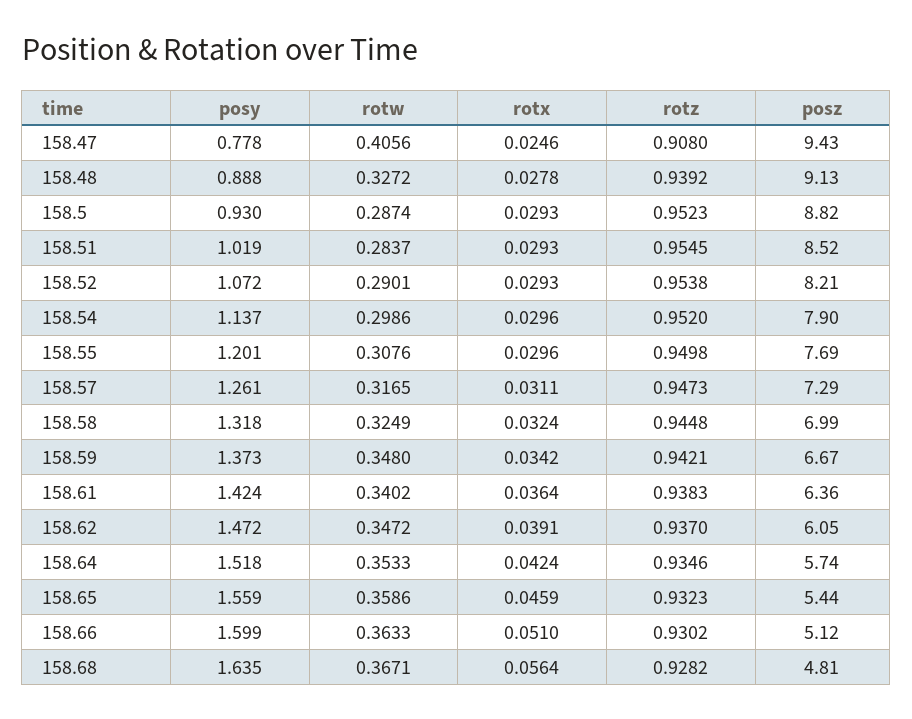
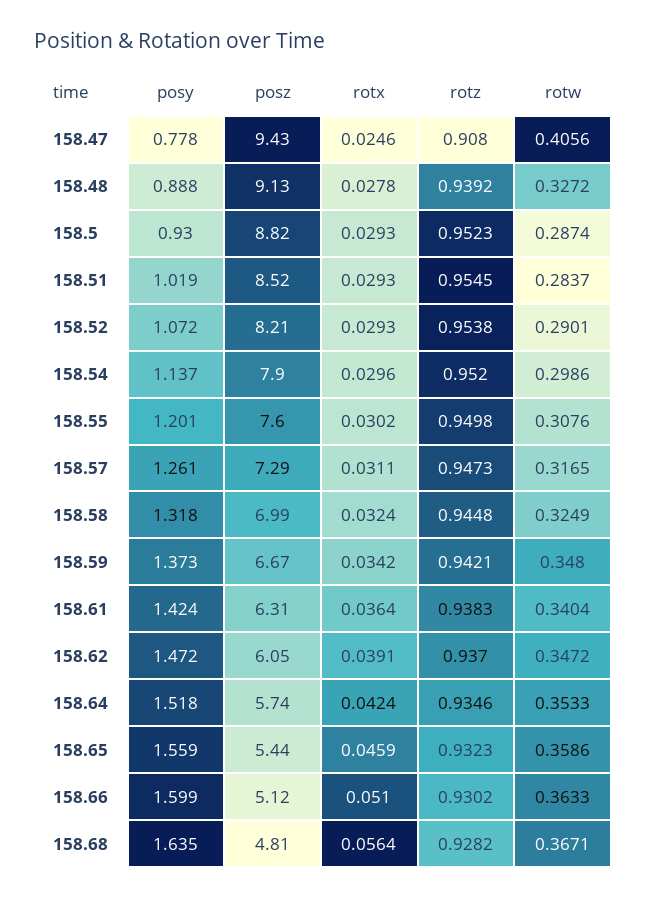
  {
    "posy": {
      "158.47": 0.778,
      "158.48": 0.888,
      "158.5": 0.93,
      "158.51": 1.019,
      "158.52": 1.072,
      "158.54": 1.137,
      "158.55": 1.201,
      "158.57": 1.261,
      "158.58": 1.318,
      "158.59": 1.373,
      "158.61": 1.424,
      "158.62": 1.472,
      "158.64": 1.518,
      "158.65": 1.559,
      "158.66": 1.599,
      "158.68": 1.635
    },
    "rotw": {
      "158.47": 0.4056,
      "158.48": 0.3272,
      "158.5": 0.2874,
      "158.51": 0.2837,
      "158.52": 0.2901,
      "158.54": 0.2986,
      "158.55": 0.3076,
      "158.57": 0.3165,
      "158.58": 0.3249,
      "158.59": 0.348,
-     "158.61": 0.3402,
+     "158.61": 0.3404,
      "158.62": 0.3472,
      "158.64": 0.3533,
      "158.65": 0.3586,
      "158.66": 0.3633,
      "158.68": 0.3671
    },
    "rotx": {
      "158.47": 0.0246,
      "158.48": 0.0278,
      "158.5": 0.0293,
      "158.51": 0.0293,
      "158.52": 0.0293,
      "158.54": 0.0296,
-     "158.55": 0.0296,
+     "158.55": 0.0302,
      "158.57": 0.0311,
      "158.58": 0.0324,
      "158.59": 0.0342,
      "158.61": 0.0364,
      "158.62": 0.0391,
      "158.64": 0.0424,
      "158.65": 0.0459,
      "158.66": 0.051,
      "158.68": 0.0564
    },
    "rotz": {
      "158.47": 0.908,
      "158.48": 0.9392,
      "158.5": 0.9523,
      "158.51": 0.9545,
      "158.52": 0.9538,
      "158.54": 0.952,
      "158.55": 0.9498,
      "158.57": 0.9473,
      "158.58": 0.9448,
      "158.59": 0.9421,
      "158.61": 0.9383,
      "158.62": 0.937,
      "158.64": 0.9346,
      "158.65": 0.9323,
      "158.66": 0.9302,
      "158.68": 0.9282
    },
    "posz": {
      "158.47": 9.43,
      "158.48": 9.13,
      "158.5": 8.82,
      "158.51": 8.52,
      "158.52": 8.21,
      "158.54": 7.9,
-     "158.55": 7.69,
+     "158.55": 7.6,
      "158.57": 7.29,
      "158.58": 6.99,
      "158.59": 6.67,
-     "158.61": 6.36,
+     "158.61": 6.31,
      "158.62": 6.05,
      "158.64": 5.74,
      "158.65": 5.44,
      "158.66": 5.12,
      "158.68": 4.81
    }
  }

